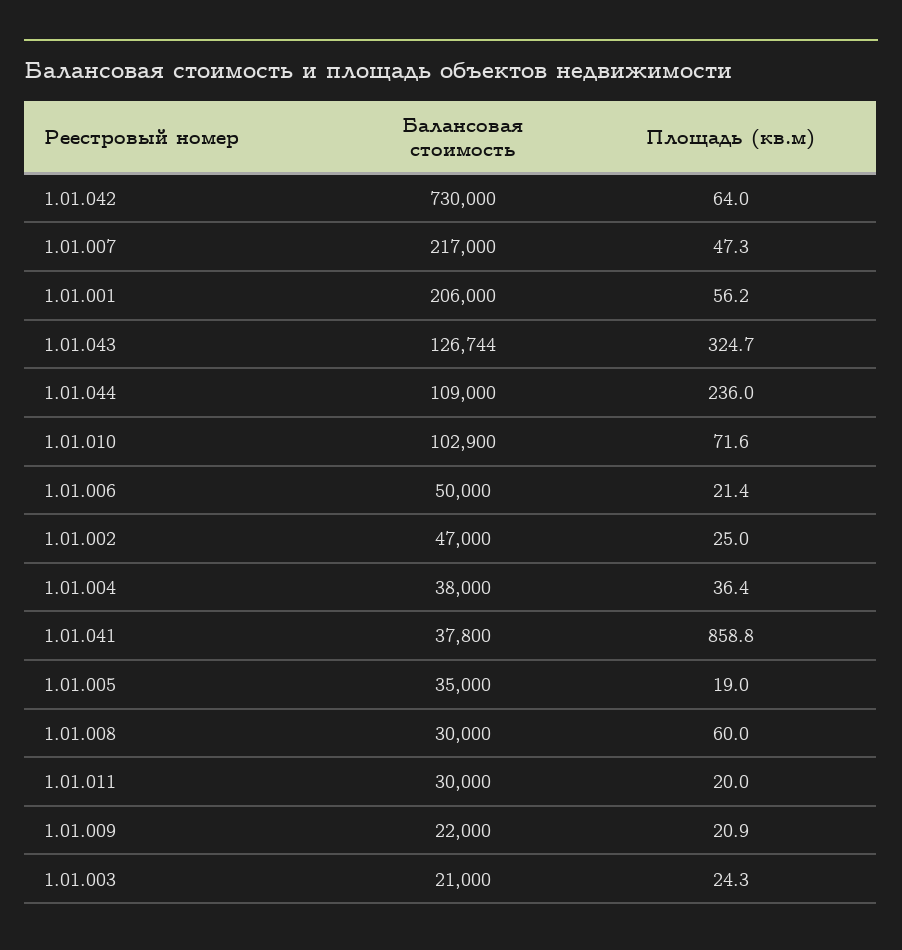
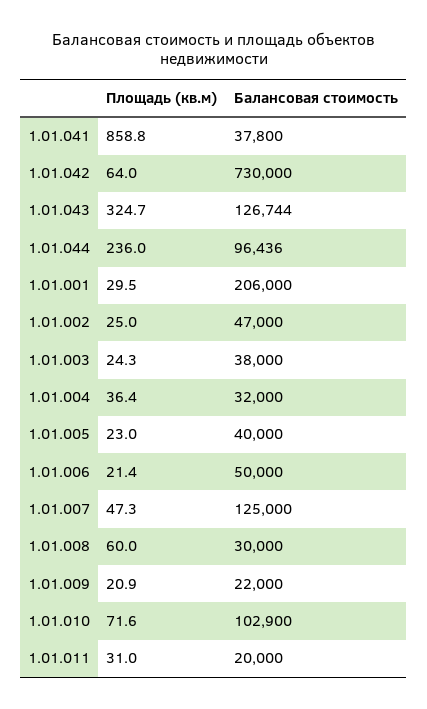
  {
    "Балансовая стоимость": {
      "1.01.042": 730000,
-     "1.01.007": 217000,
+     "1.01.007": 125000,
      "1.01.001": 206000,
      "1.01.043": 126744,
-     "1.01.044": 109000,
+     "1.01.044": 96436,
      "1.01.010": 102900,
      "1.01.006": 50000,
      "1.01.002": 47000,
-     "1.01.004": 38000,
+     "1.01.004": 32000,
      "1.01.041": 37800,
-     "1.01.005": 35000,
+     "1.01.005": 40000,
      "1.01.008": 30000,
-     "1.01.011": 30000,
+     "1.01.011": 20000,
      "1.01.009": 22000,
-     "1.01.003": 21000
+     "1.01.003": 38000
    },
    "Площадь (кв.м)": {
      "1.01.042": 64,
      "1.01.007": 47.3,
-     "1.01.001": 56.2,
+     "1.01.001": 29.5,
      "1.01.043": 324.7,
      "1.01.044": 236,
      "1.01.010": 71.6,
      "1.01.006": 21.4,
      "1.01.002": 25,
      "1.01.004": 36.4,
      "1.01.041": 858.8,
-     "1.01.005": 19,
+     "1.01.005": 23,
      "1.01.008": 60,
-     "1.01.011": 20,
+     "1.01.011": 31,
      "1.01.009": 20.9,
      "1.01.003": 24.3
    }
  }

